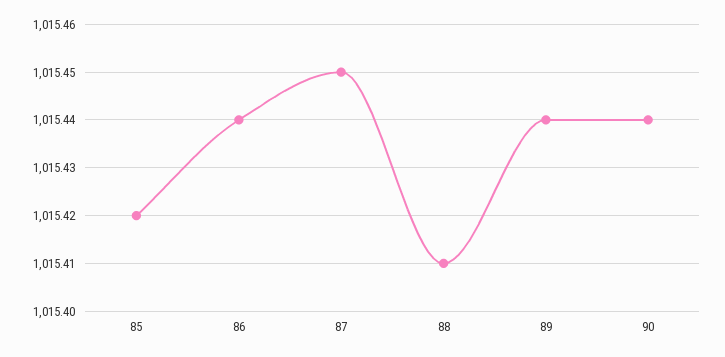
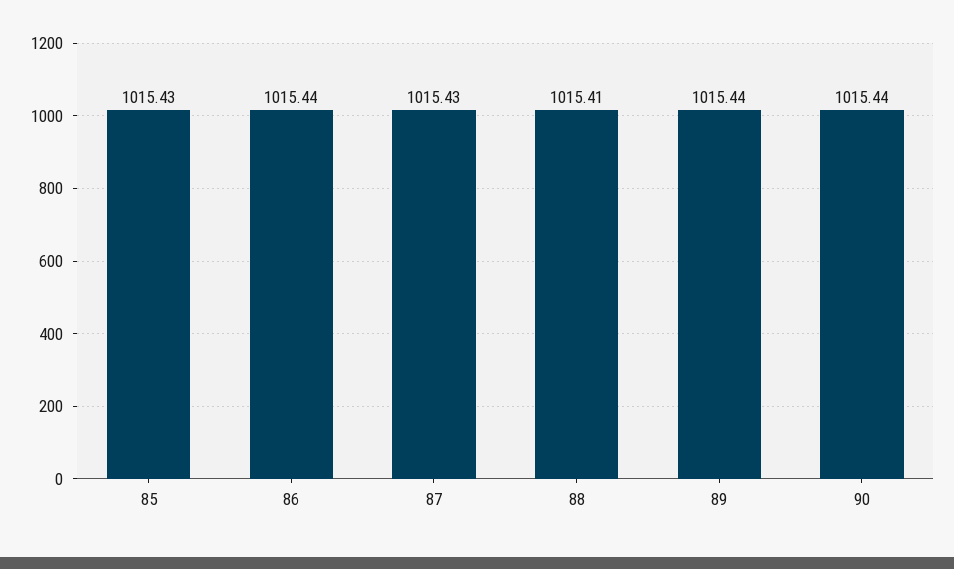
  {
-   "85": 1015.42,
+   "85": 1015.43,
    "86": 1015.44,
-   "87": 1015.45,
+   "87": 1015.43,
    "88": 1015.41,
    "89": 1015.44,
    "90": 1015.44
  }

